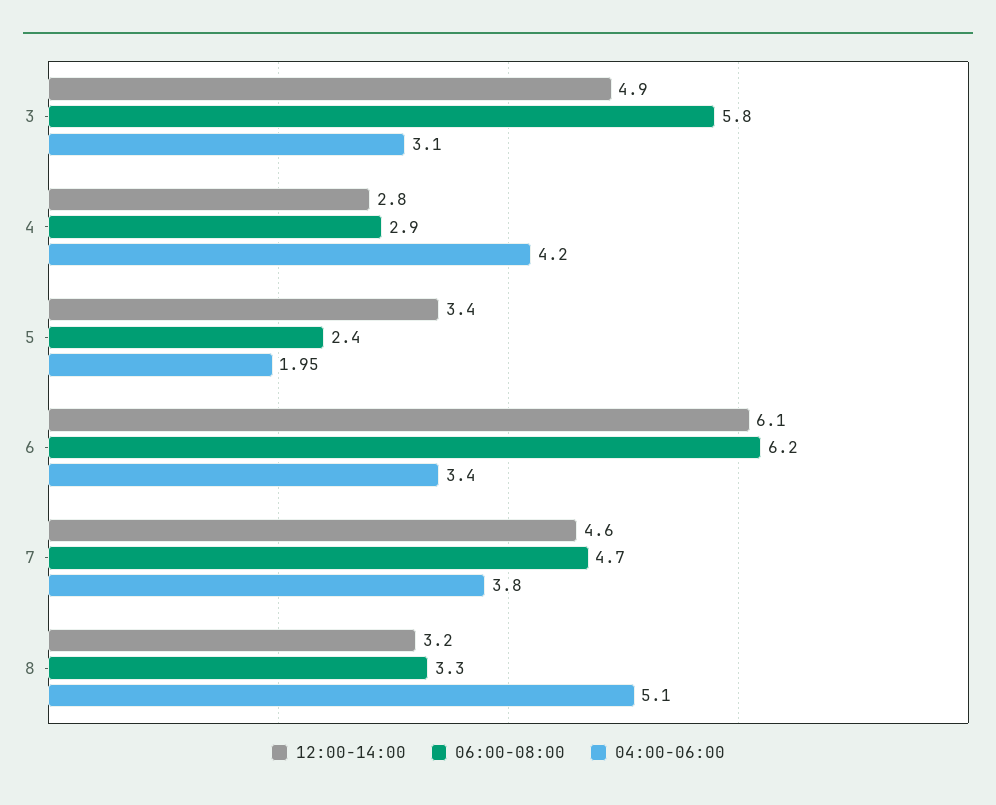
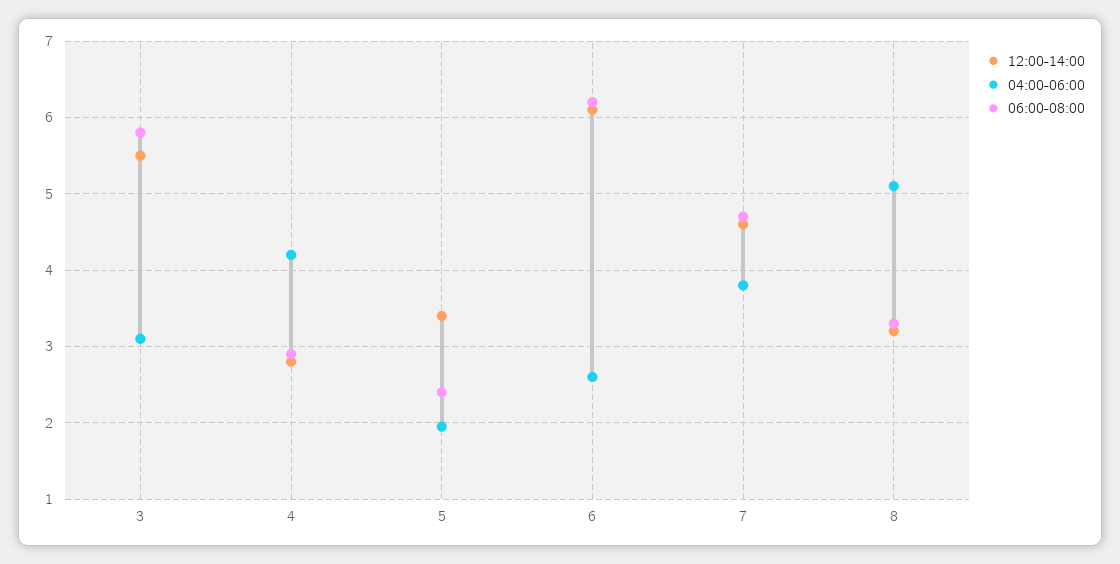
  {
    "12:00-14:00": {
-     "3": 4.9,
+     "3": 5.5,
      "4": 2.8,
      "5": 3.4,
      "6": 6.1,
      "7": 4.6,
      "8": 3.2
    },
    "06:00-08:00": {
      "3": 5.8,
      "4": 2.9,
      "5": 2.4,
      "6": 6.2,
      "7": 4.7,
      "8": 3.3
    },
    "04:00-06:00": {
      "3": 3.1,
      "4": 4.2,
      "5": 1.95,
-     "6": 3.4,
+     "6": 2.6,
      "7": 3.8,
      "8": 5.1
    }
  }

